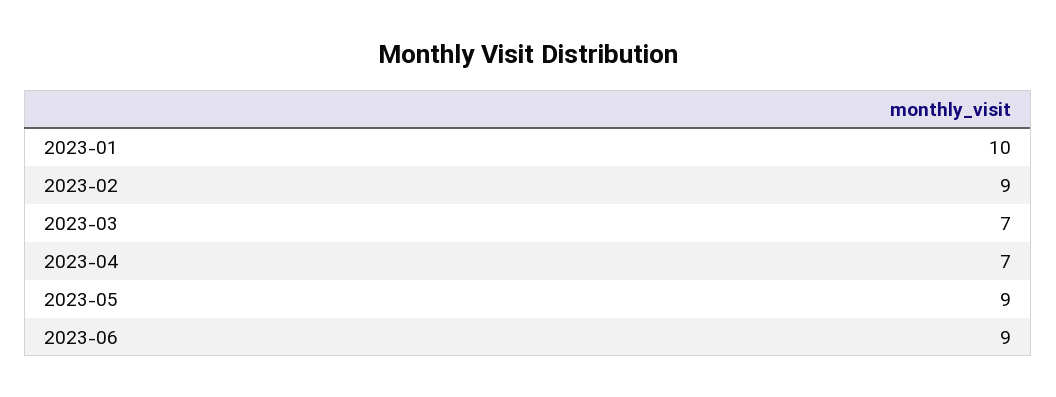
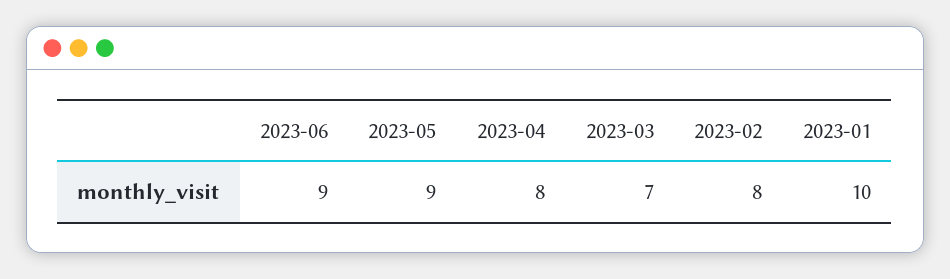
  {
    "2023-01": 10,
-   "2023-02": 9,
+   "2023-02": 8,
    "2023-03": 7,
-   "2023-04": 7,
+   "2023-04": 8,
    "2023-05": 9,
    "2023-06": 9
  }

